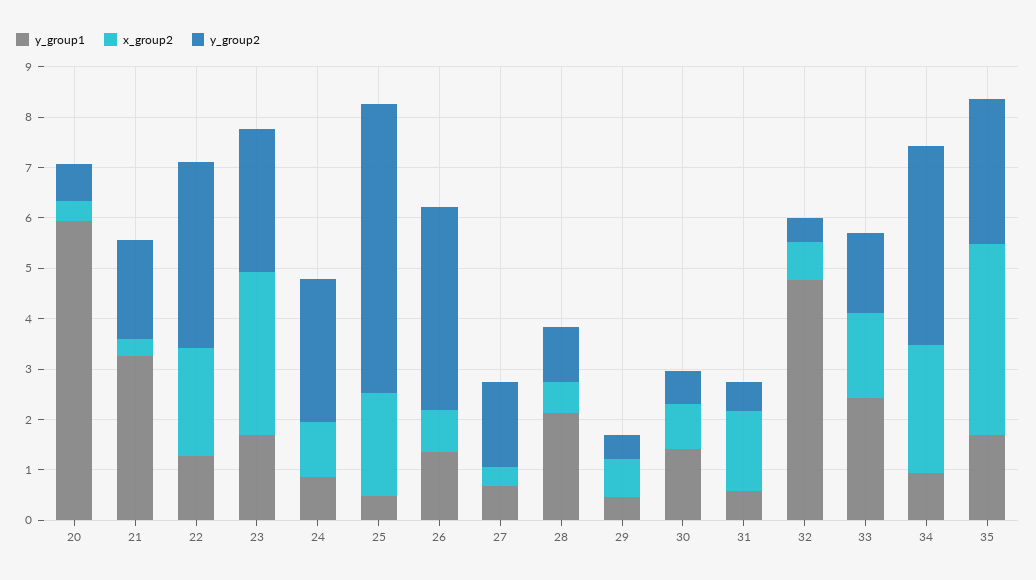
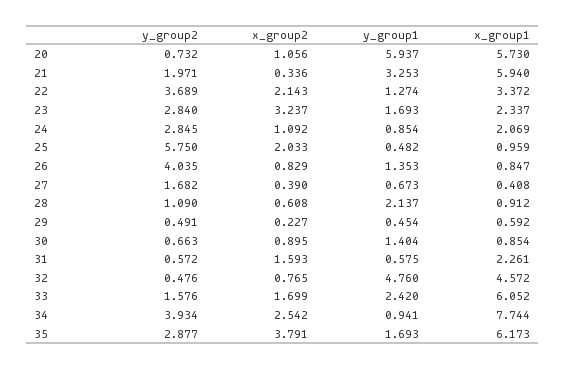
  {
    "y_group1": {
      "20": 5.937,
      "21": 3.253,
      "22": 1.274,
      "23": 1.693,
      "24": 0.854,
      "25": 0.482,
      "26": 1.353,
      "27": 0.673,
      "28": 2.137,
      "29": 0.454,
      "30": 1.404,
      "31": 0.575,
      "32": 4.76,
      "33": 2.42,
      "34": 0.941,
      "35": 1.693
    },
    "x_group2": {
-     "20": 0.4,
+     "20": 1.056,
      "21": 0.336,
      "22": 2.143,
      "23": 3.237,
      "24": 1.092,
      "25": 2.033,
      "26": 0.829,
      "27": 0.39,
      "28": 0.608,
-     "29": 0.8,
+     "29": 0.227,
      "30": 0.895,
      "31": 1.593,
      "32": 0.765,
      "33": 1.699,
      "34": 2.542,
      "35": 3.791
    },
    "y_group2": {
      "20": 0.732,
      "21": 1.971,
      "22": 3.689,
      "23": 2.84,
      "24": 2.845,
      "25": 5.75,
      "26": 4.035,
      "27": 1.682,
      "28": 1.09,
      "29": 0.491,
      "30": 0.663,
      "31": 0.572,
      "32": 0.476,
      "33": 1.576,
      "34": 3.934,
      "35": 2.877
-   }
+   },
+   "x_group1": {
+     "20": 5.73,
+     "21": 5.94,
+     "22": 3.372,
+     "23": 2.337,
+     "24": 2.069,
+     "25": 0.959,
+     "26": 0.847,
+     "27": 0.408,
+     "28": 0.912,
+     "29": 0.592,
+     "30": 0.854,
+     "31": 2.261,
+     "32": 4.572,
+     "33": 6.052,
+     "34": 7.744,
+     "35": 6.173
+   }
  }

